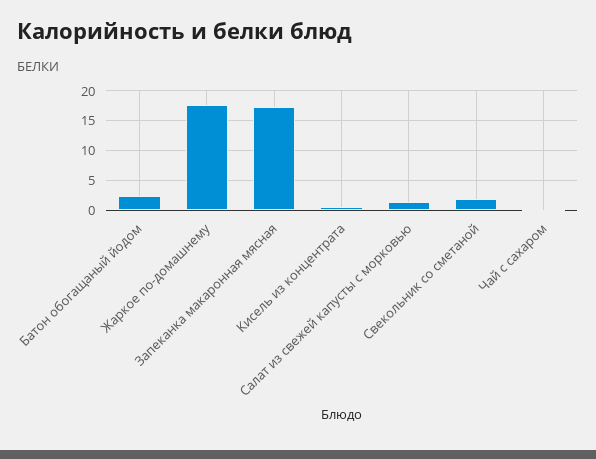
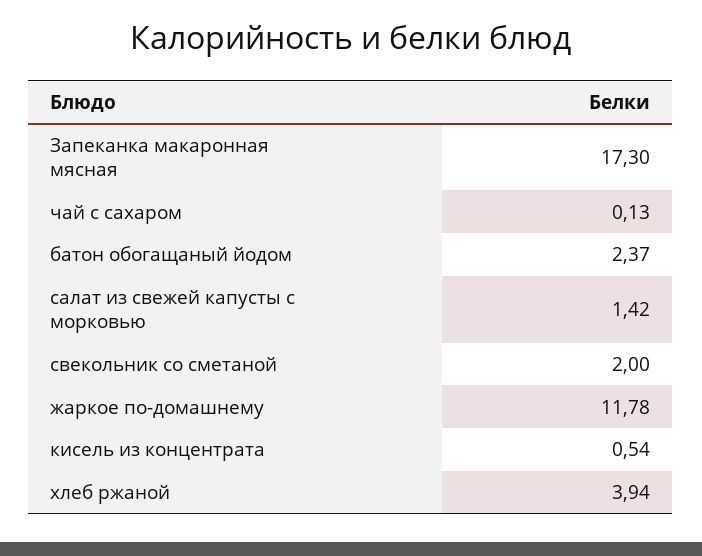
  {
    "Батон обогащаный йодом": 2.37,
-   "Жаркое по-домашнему": 17.5,
+   "Жаркое по-домашнему": 11.78,
    "Запеканка макаронная мясная": 17.3,
    "Кисель из концентрата": 0.54,
    "Салат из свежей капусты с морковью": 1.42,
    "Свекольник со сметаной": 2,
-   "Чай с сахаром": 0.13
+   "Чай с сахаром": 0.13,
+   "хлеб ржаной": 3.94
  }

